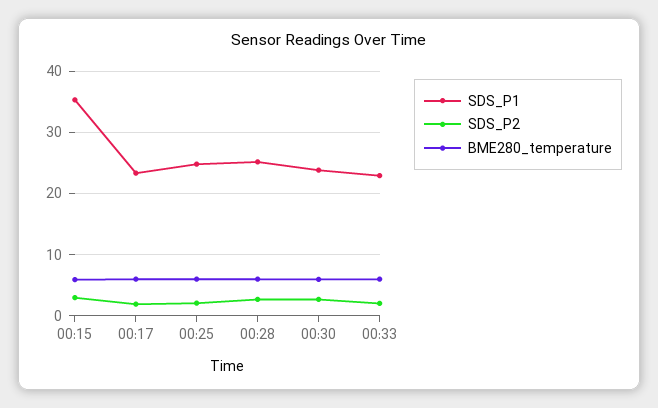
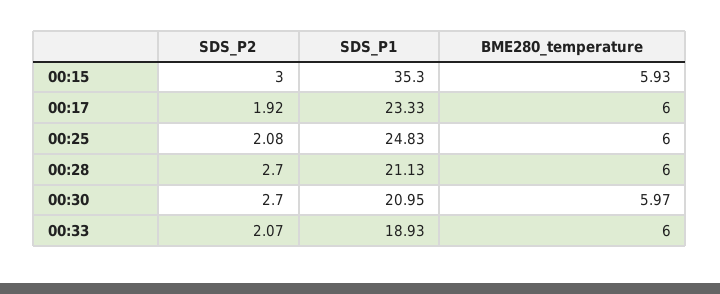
  {
    "SDS_P1": {
      "00:15": 35.3,
      "00:17": 23.33,
      "00:25": 24.83,
-     "00:28": 25,
+     "00:28": 21.13,
-     "00:30": 24,
+     "00:30": 20.95,
-     "00:33": 23
+     "00:33": 18.93
    },
    "SDS_P2": {
      "00:15": 3,
      "00:17": 1.92,
      "00:25": 2.08,
      "00:28": 2.7,
      "00:30": 2.7,
      "00:33": 2.07
    },
    "BME280_temperature": {
      "00:15": 5.93,
      "00:17": 6,
      "00:25": 6,
      "00:28": 6,
      "00:30": 5.97,
      "00:33": 6
    }
  }

